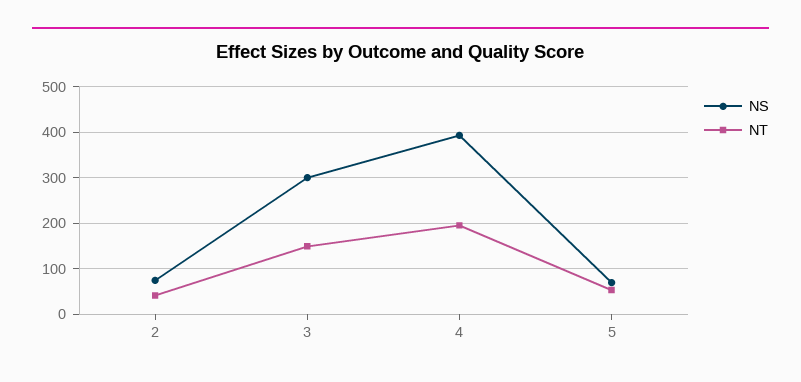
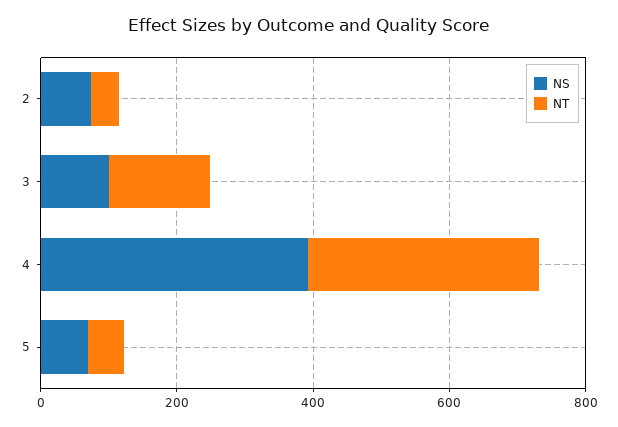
  {
    "NS": {
      "2": 80,
-     "3": 300,
+     "3": 100,
      "4": 400,
      "5": 60
    },
    "NT": {
      "2": 40,
      "3": 140,
-     "4": 200,
+     "4": 350,
      "5": 60
    }
  }

